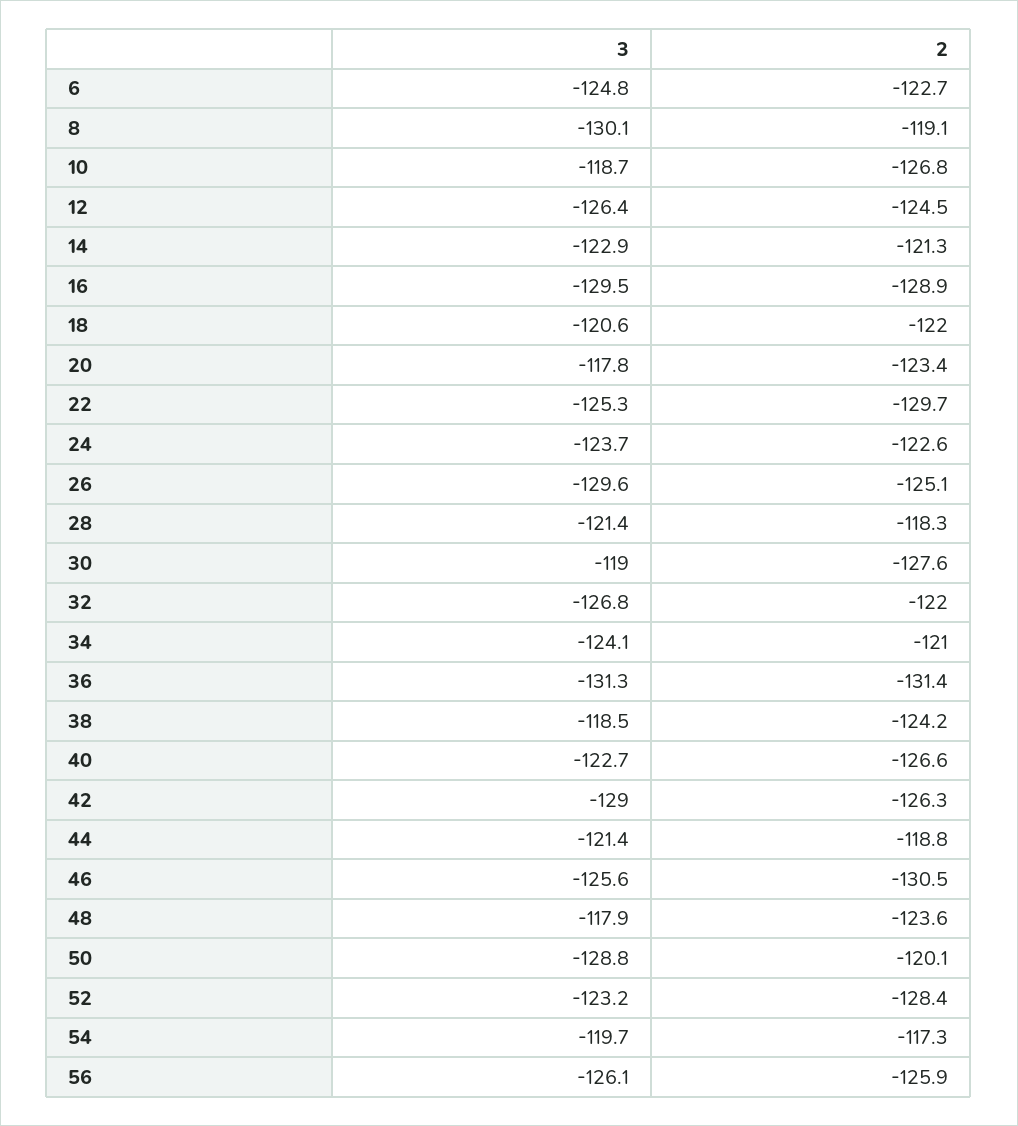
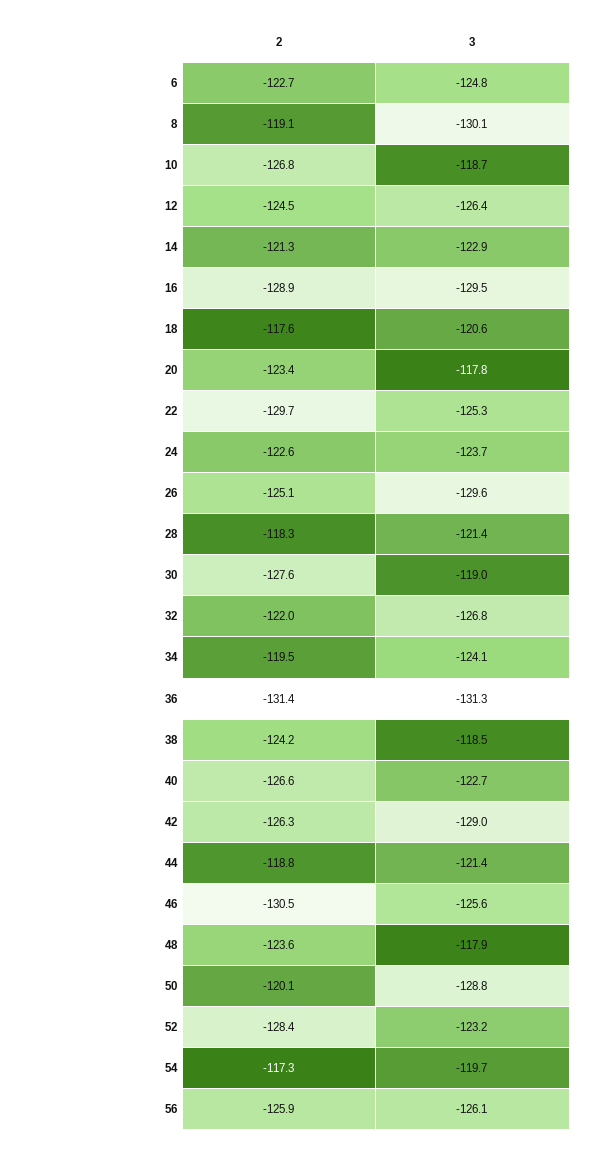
  {
    "3": {
      "6": -124.8,
      "8": -130.1,
      "10": -118.7,
      "12": -126.4,
      "14": -122.9,
      "16": -129.5,
      "18": -120.6,
      "20": -117.8,
      "22": -125.3,
      "24": -123.7,
      "26": -129.6,
      "28": -121.4,
      "30": -119,
      "32": -126.8,
      "34": -124.1,
      "36": -131.3,
      "38": -118.5,
      "40": -122.7,
      "42": -129,
      "44": -121.4,
      "46": -125.6,
      "48": -117.9,
      "50": -128.8,
      "52": -123.2,
      "54": -119.7,
      "56": -126.1
    },
    "2": {
      "6": -122.7,
      "8": -119.1,
      "10": -126.8,
      "12": -124.5,
      "14": -121.3,
      "16": -128.9,
-     "18": -122,
+     "18": -117.6,
      "20": -123.4,
      "22": -129.7,
      "24": -122.6,
      "26": -125.1,
      "28": -118.3,
      "30": -127.6,
      "32": -122,
-     "34": -121,
+     "34": -119.5,
      "36": -131.4,
      "38": -124.2,
      "40": -126.6,
      "42": -126.3,
      "44": -118.8,
      "46": -130.5,
      "48": -123.6,
      "50": -120.1,
      "52": -128.4,
      "54": -117.3,
      "56": -125.9
    }
  }

